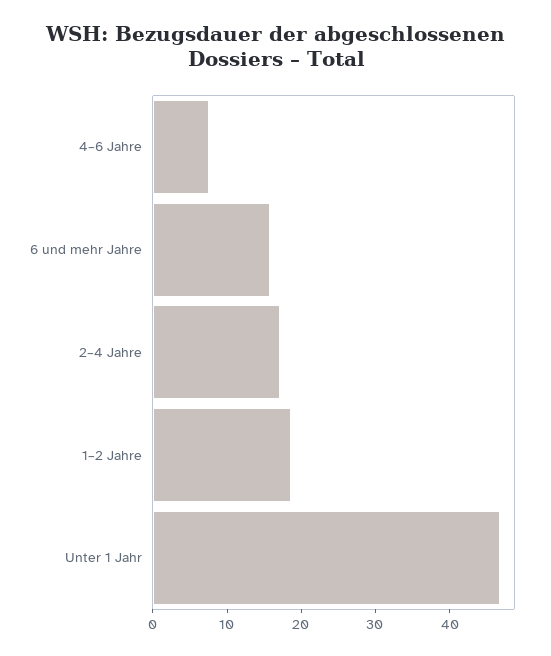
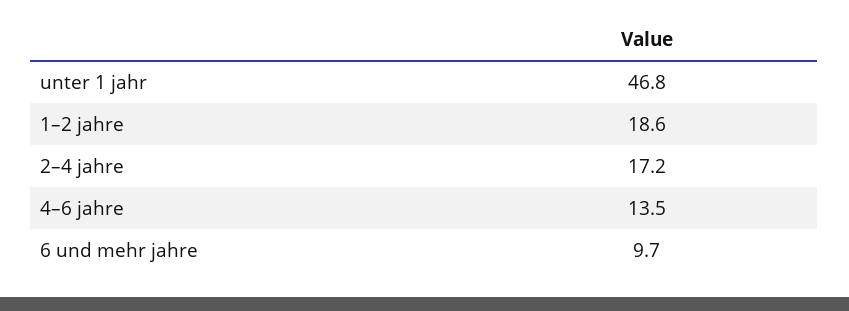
  {
-   "4–6 Jahre": 8,
+   "4–6 Jahre": 13.5,
-   "6 und mehr Jahre": 16,
+   "6 und mehr Jahre": 9.7,
    "2–4 Jahre": 17.2,
    "1–2 Jahre": 18.6,
    "Unter 1 Jahr": 46.8
  }

